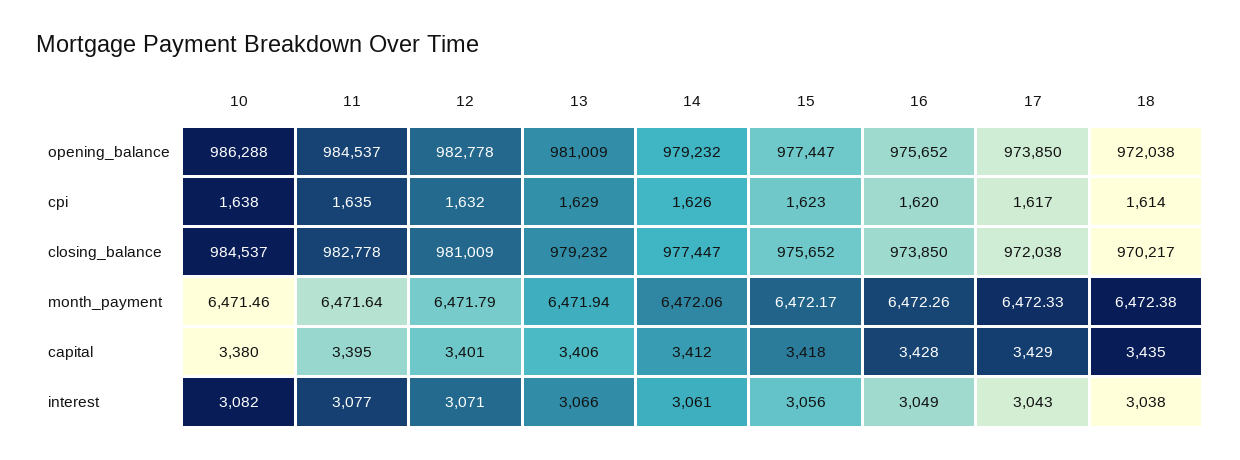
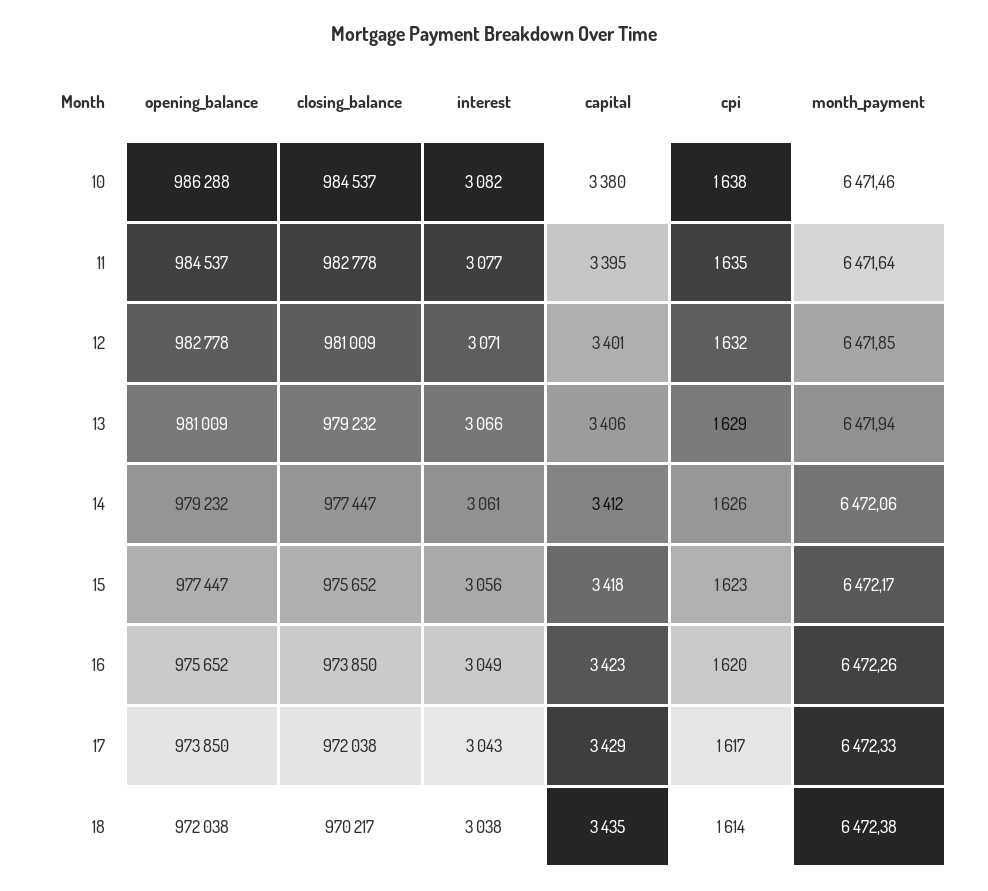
  {
    "10": {
      "opening_balance": 986288,
      "cpi": 1638,
      "closing_balance": 984537,
      "month_payment": 6471.46,
      "capital": 3380,
      "interest": 3082
    },
    "11": {
      "opening_balance": 984537,
      "cpi": 1635,
      "closing_balance": 982778,
      "month_payment": 6471.64,
      "capital": 3395,
      "interest": 3077
    },
    "12": {
      "opening_balance": 982778,
      "cpi": 1632,
      "closing_balance": 981009,
-     "month_payment": 6471.79,
+     "month_payment": 6471.85,
      "capital": 3401,
      "interest": 3071
    },
    "13": {
      "opening_balance": 981009,
      "cpi": 1629,
      "closing_balance": 979232,
      "month_payment": 6471.94,
      "capital": 3406,
      "interest": 3066
    },
    "14": {
      "opening_balance": 979232,
      "cpi": 1626,
      "closing_balance": 977447,
      "month_payment": 6472.06,
      "capital": 3412,
      "interest": 3061
    },
    "15": {
      "opening_balance": 977447,
      "cpi": 1623,
      "closing_balance": 975652,
      "month_payment": 6472.17,
      "capital": 3418,
      "interest": 3056
    },
    "16": {
      "opening_balance": 975652,
      "cpi": 1620,
      "closing_balance": 973850,
      "month_payment": 6472.26,
-     "capital": 3428,
+     "capital": 3423,
      "interest": 3049
    },
    "17": {
      "opening_balance": 973850,
      "cpi": 1617,
      "closing_balance": 972038,
      "month_payment": 6472.33,
      "capital": 3429,
      "interest": 3043
    },
    "18": {
      "opening_balance": 972038,
      "cpi": 1614,
      "closing_balance": 970217,
      "month_payment": 6472.38,
      "capital": 3435,
      "interest": 3038
    }
  }

